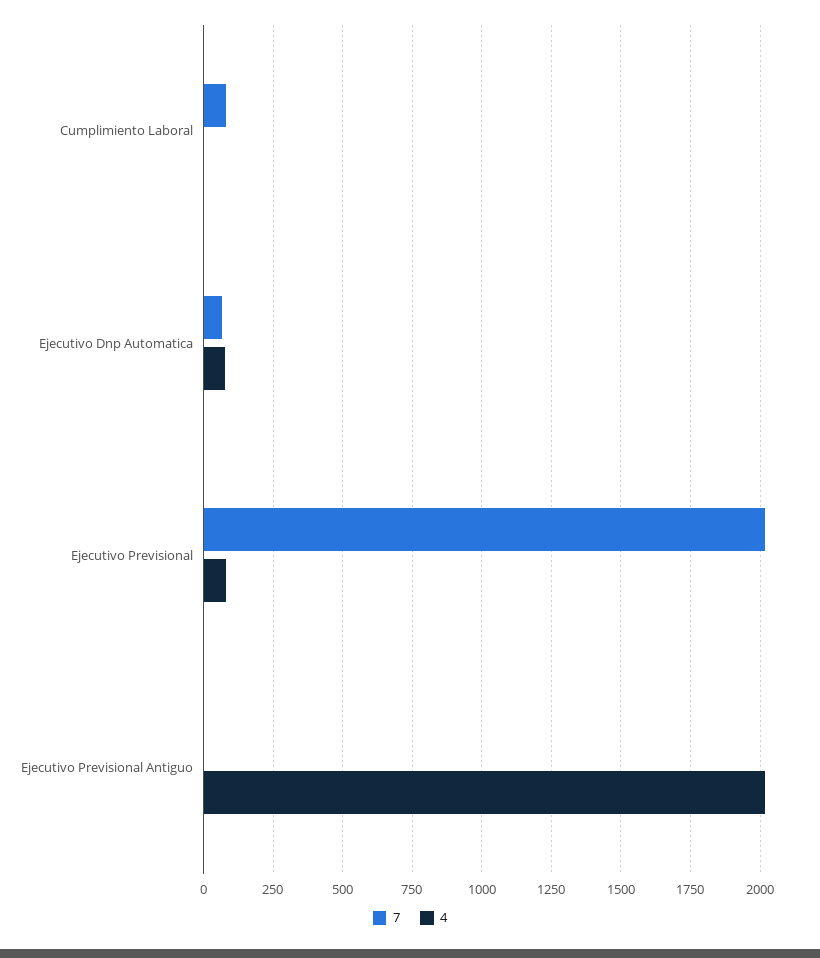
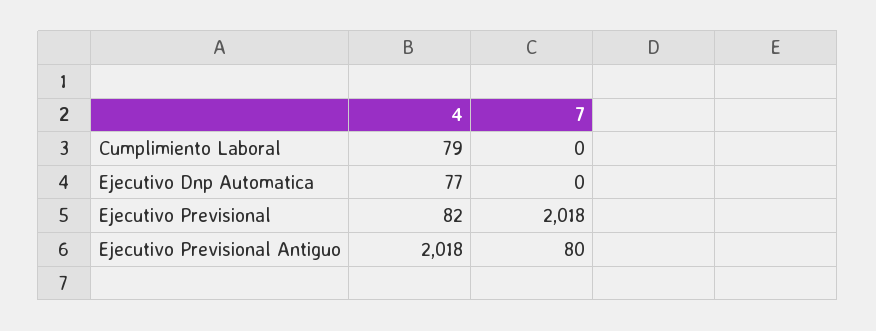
  {
    "7": {
-     "Cumplimiento Laboral": 75,
+     "Cumplimiento Laboral": 0,
-     "Ejecutivo Dnp Automatica": 75,
+     "Ejecutivo Dnp Automatica": 0,
      "Ejecutivo Previsional": 2018,
-     "Ejecutivo Previsional Antiguo": 0
+     "Ejecutivo Previsional Antiguo": 80
    },
    "4": {
-     "Cumplimiento Laboral": 0,
+     "Cumplimiento Laboral": 79,
      "Ejecutivo Dnp Automatica": 77,
      "Ejecutivo Previsional": 82,
      "Ejecutivo Previsional Antiguo": 2018
    }
  }

